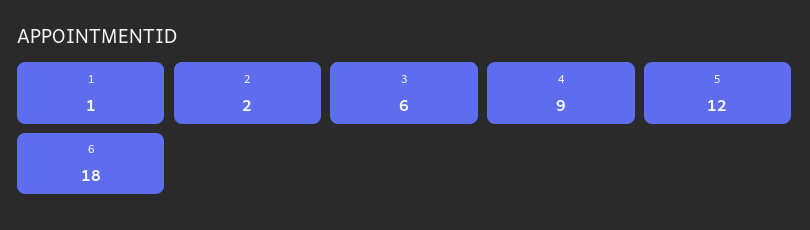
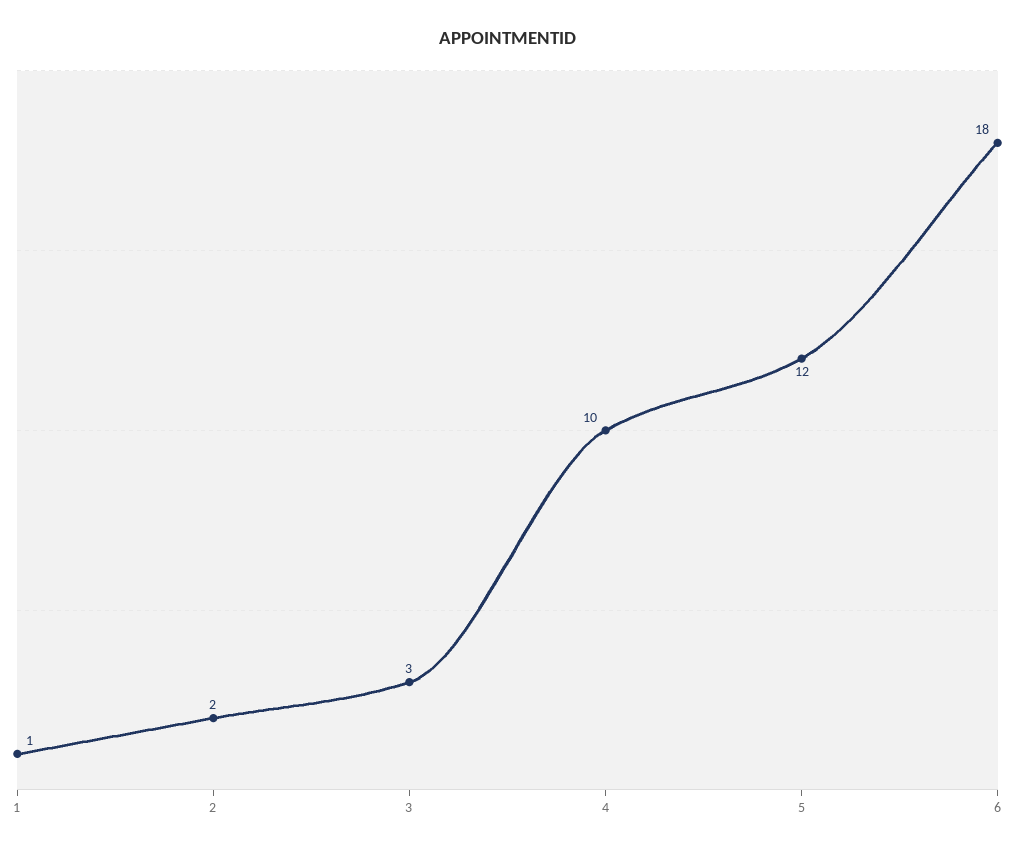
  {
    "1": 1,
    "2": 2,
-   "3": 6,
+   "3": 3,
-   "4": 9,
+   "4": 10,
    "5": 12,
    "6": 18
  }

